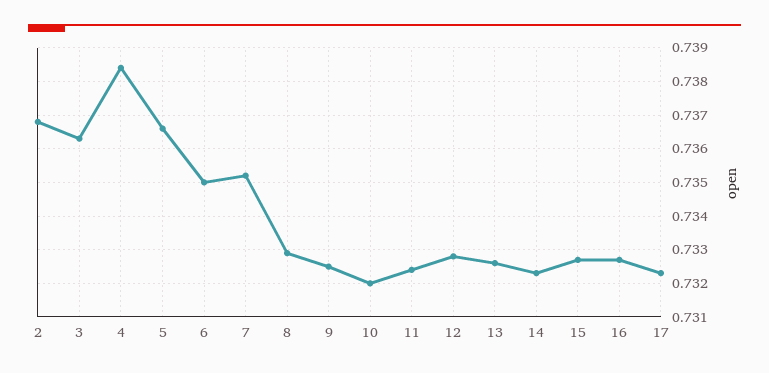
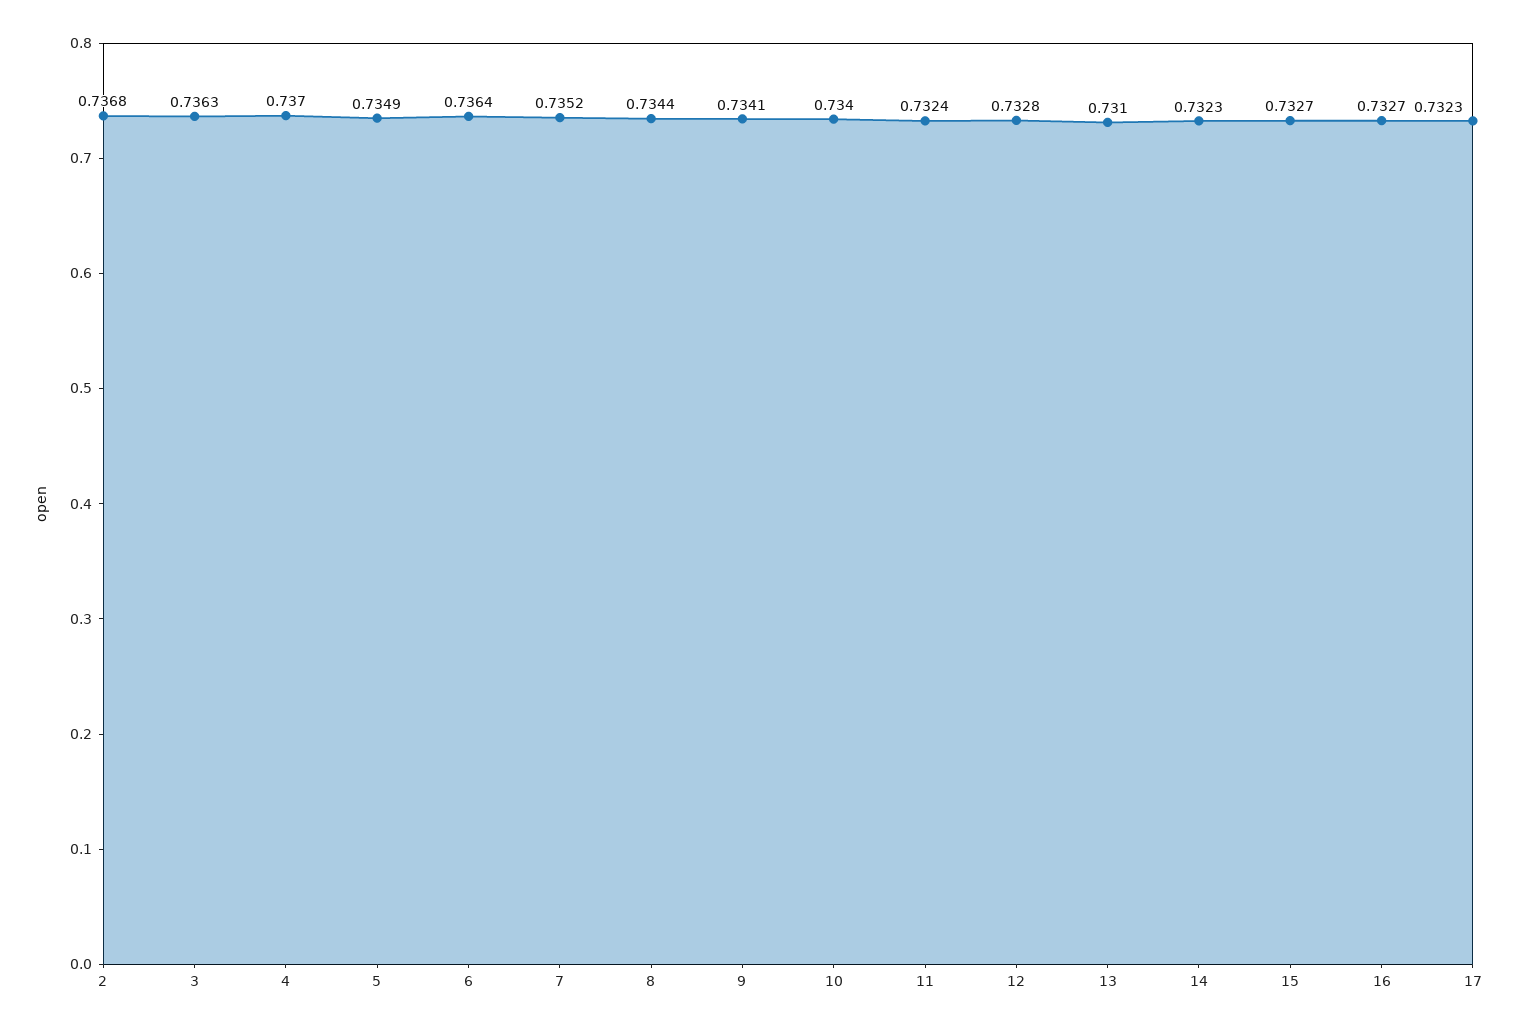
  {
    "2": 0.7368,
    "3": 0.7363,
-   "4": 0.7385,
+   "4": 0.737,
-   "5": 0.7365,
+   "5": 0.7349,
-   "6": 0.735,
+   "6": 0.7364,
    "7": 0.7352,
-   "8": 0.733,
+   "8": 0.7344,
-   "9": 0.7325,
+   "9": 0.7341,
-   "10": 0.732,
+   "10": 0.734,
    "11": 0.7324,
    "12": 0.7328,
-   "13": 0.7325,
+   "13": 0.731,
    "14": 0.7323,
    "15": 0.7327,
    "16": 0.7327,
    "17": 0.7323
  }

